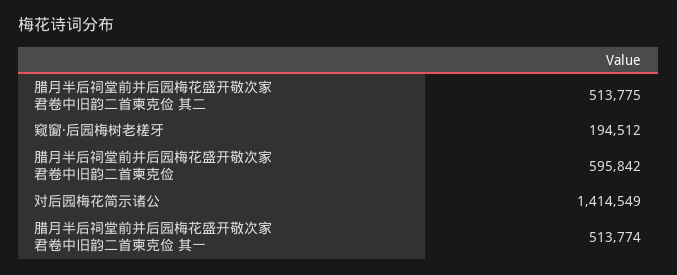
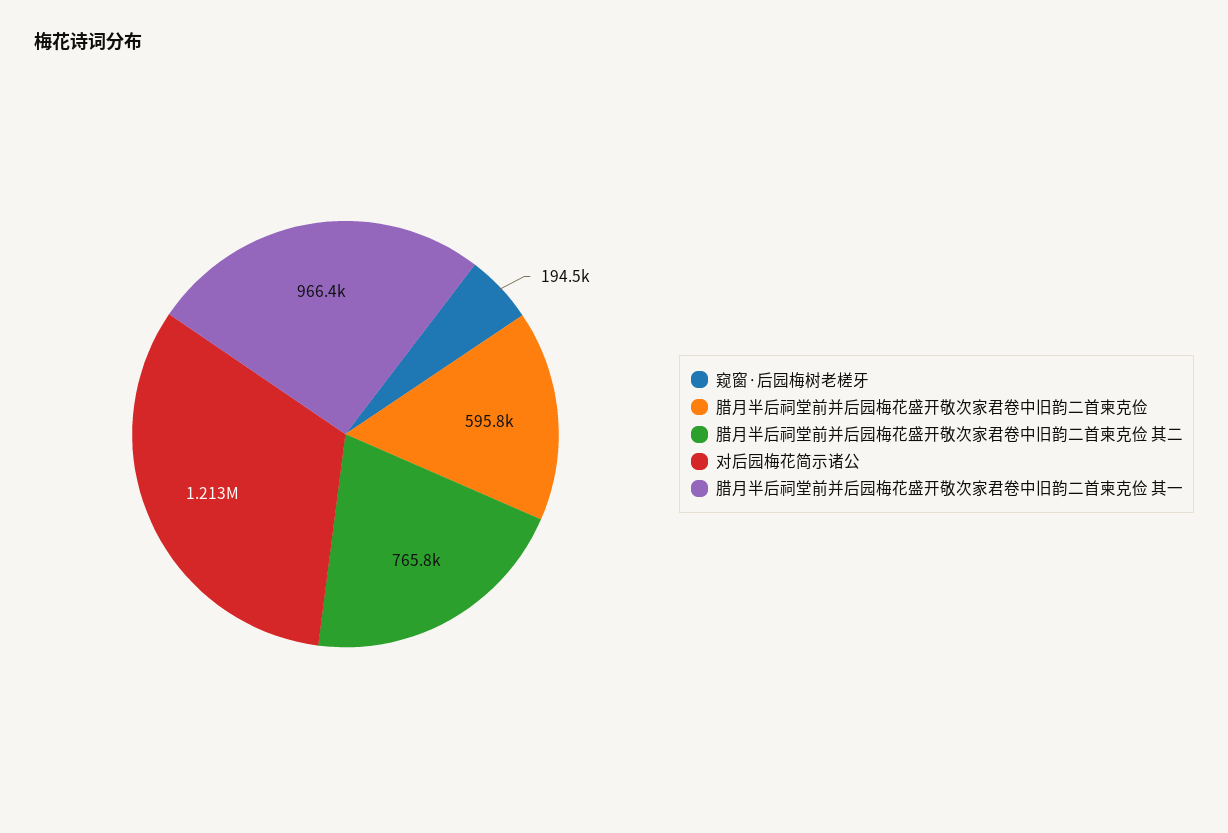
  {
-   "腊月半后祠堂前并后园梅花盛开敬次家君卷中旧韵二首柬克俭 其二": 513775,
+   "腊月半后祠堂前并后园梅花盛开敬次家君卷中旧韵二首柬克俭 其二": 765800,
    "窥窗·后园梅树老槎牙": 194512,
    "腊月半后祠堂前并后园梅花盛开敬次家君卷中旧韵二首柬克俭": 595842,
-   "对后园梅花简示诸公": 1414549,
+   "对后园梅花简示诸公": 1213000,
-   "腊月半后祠堂前并后园梅花盛开敬次家君卷中旧韵二首柬克俭 其一": 513774
+   "腊月半后祠堂前并后园梅花盛开敬次家君卷中旧韵二首柬克俭 其一": 966400
  }

